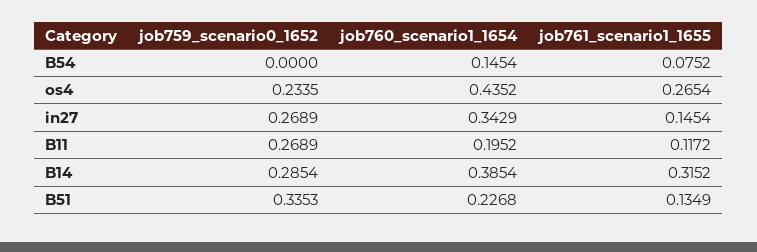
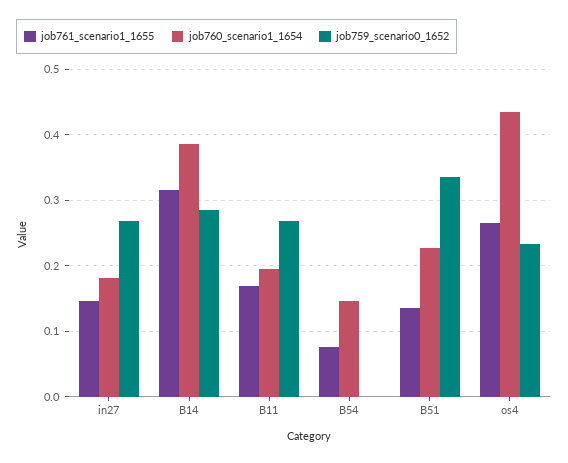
  {
    "job759_scenario0_1652": {
      "B54": 0,
      "os4": 0.2335,
      "in27": 0.2689,
      "B11": 0.2689,
      "B14": 0.2854,
      "B51": 0.3353
    },
    "job760_scenario1_1654": {
      "B54": 0.1454,
      "os4": 0.4352,
-     "in27": 0.3429,
+     "in27": 0.18,
      "B11": 0.1952,
      "B14": 0.3854,
      "B51": 0.2268
    },
    "job761_scenario1_1655": {
      "B54": 0.0752,
      "os4": 0.2654,
      "in27": 0.1454,
-     "B11": 0.1172,
+     "B11": 0.17,
      "B14": 0.3152,
      "B51": 0.1349
    }
  }

